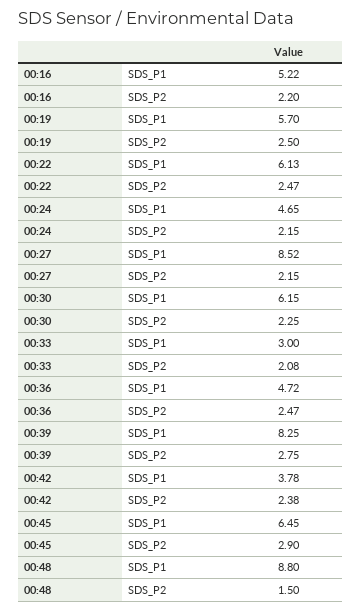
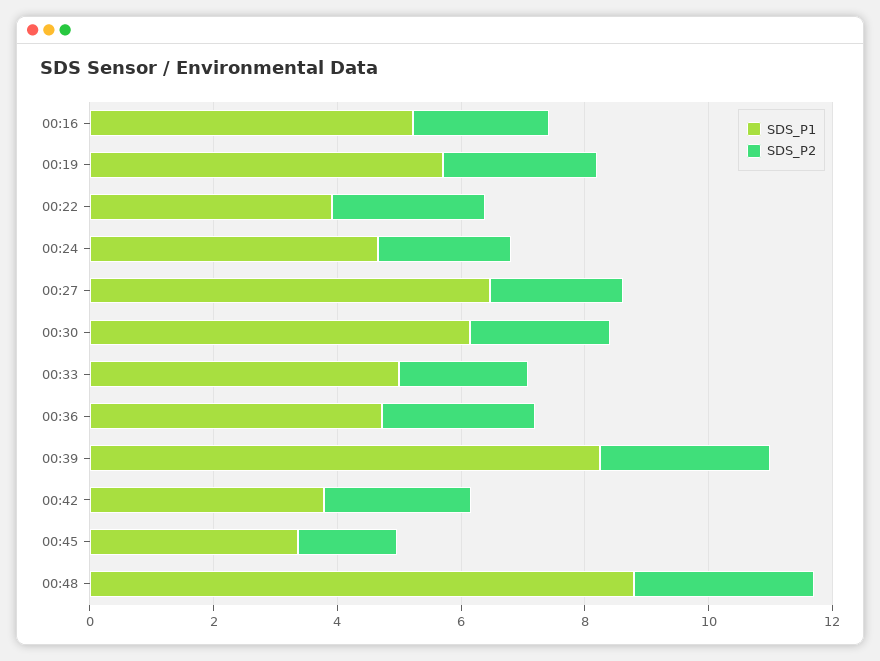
  {
    "SDS_P1": {
      "00:16": 5.22,
      "00:19": 5.7,
-     "00:22": 6.13,
+     "00:22": 4,
      "00:24": 4.65,
-     "00:27": 8.52,
+     "00:27": 6.5,
      "00:30": 6.15,
-     "00:33": 3,
+     "00:33": 5,
      "00:36": 4.72,
      "00:39": 8.25,
      "00:42": 3.78,
-     "00:45": 6.45,
+     "00:45": 3.5,
      "00:48": 8.8
    },
    "SDS_P2": {
      "00:16": 2.2,
      "00:19": 2.5,
      "00:22": 2.47,
      "00:24": 2.15,
      "00:27": 2.15,
      "00:30": 2.25,
      "00:33": 2.08,
      "00:36": 2.47,
      "00:39": 2.75,
      "00:42": 2.38,
-     "00:45": 2.9,
+     "00:45": 1.5,
-     "00:48": 1.5
+     "00:48": 3
    }
  }

